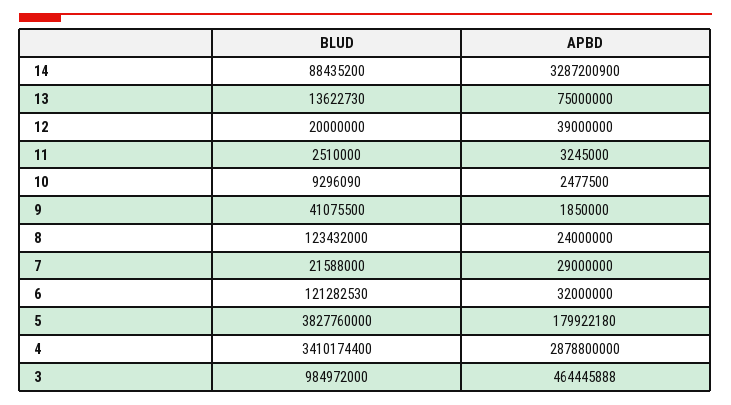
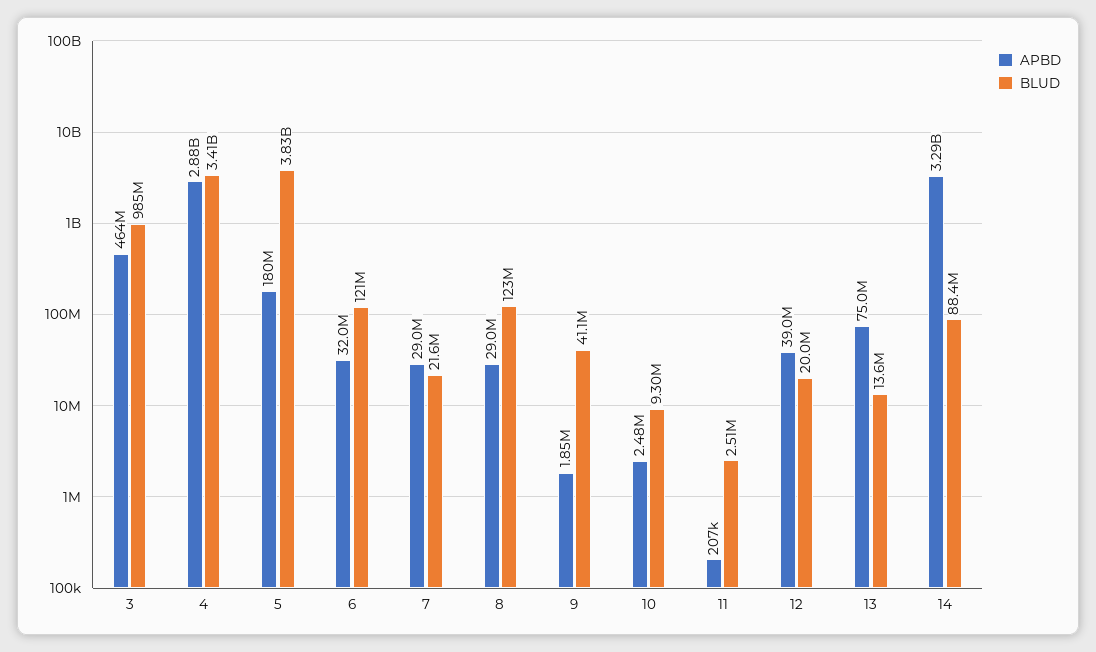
  {
    "BLUD": {
      "14": 88435200,
      "13": 13622730,
      "12": 20000000,
      "11": 2510000,
      "10": 9296090,
      "9": 41075500,
      "8": 123432000,
      "7": 21588000,
      "6": 121282530,
      "5": 3827760000,
      "4": 3410174400,
      "3": 984972000
    },
    "APBD": {
      "14": 3287200900,
      "13": 75000000,
      "12": 39000000,
-     "11": 3245000,
+     "11": 207000,
      "10": 2477500,
      "9": 1850000,
-     "8": 24000000,
+     "8": 29000000,
      "7": 29000000,
      "6": 32000000,
      "5": 179922180,
      "4": 2878800000,
      "3": 464445888
    }
  }

